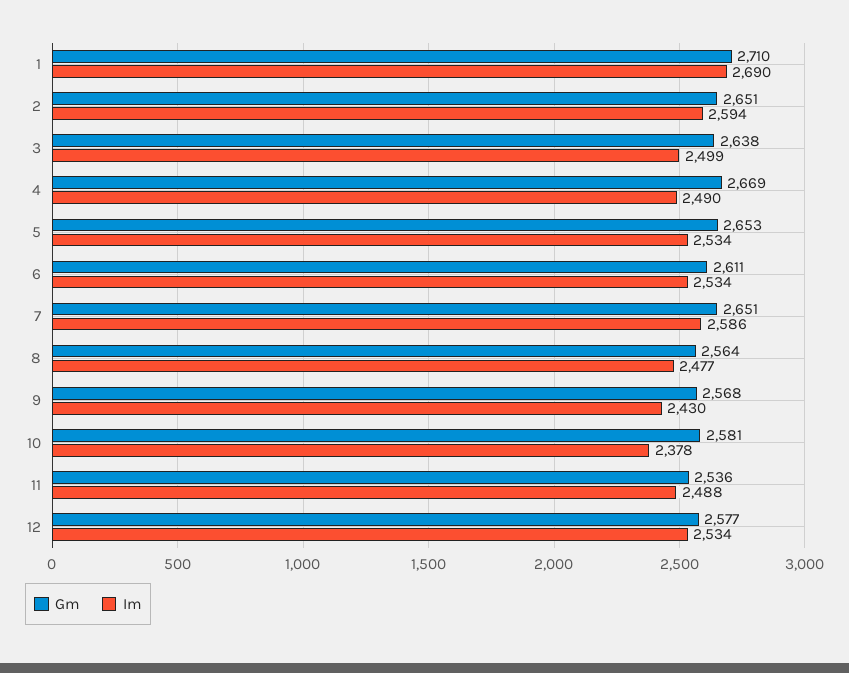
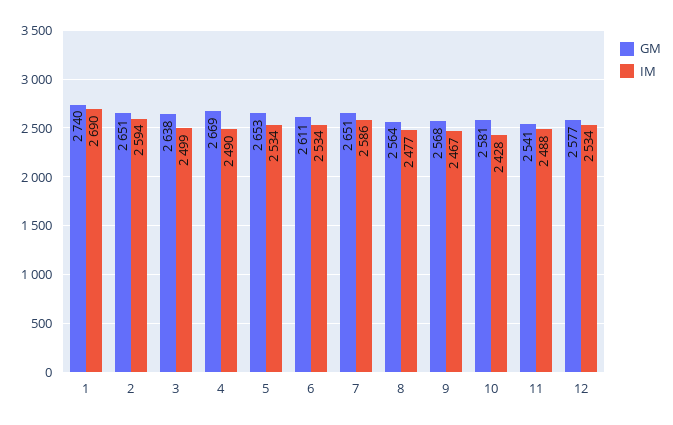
  {
    "Gm": {
-     "1": 2710,
+     "1": 2740,
      "2": 2651,
      "3": 2638,
      "4": 2669,
      "5": 2653,
      "6": 2611,
      "7": 2651,
      "8": 2564,
      "9": 2568,
      "10": 2581,
-     "11": 2536,
+     "11": 2541,
      "12": 2577
    },
    "Im": {
      "1": 2690,
      "2": 2594,
      "3": 2499,
      "4": 2490,
      "5": 2534,
      "6": 2534,
      "7": 2586,
      "8": 2477,
-     "9": 2430,
+     "9": 2467,
-     "10": 2378,
+     "10": 2428,
      "11": 2488,
      "12": 2534
    }
  }

